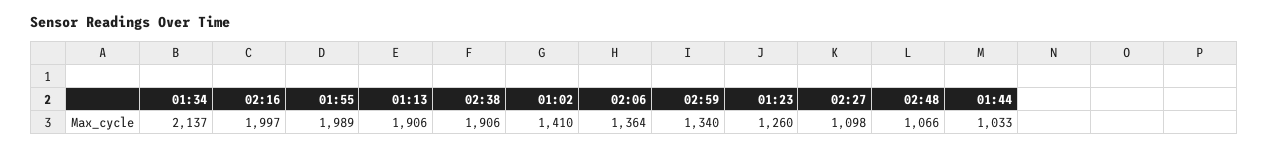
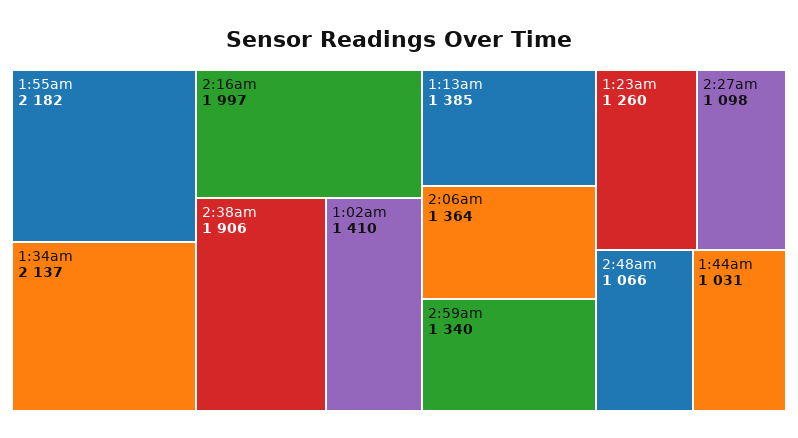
  {
    "01:34": 2137,
    "02:16": 1997,
-   "01:55": 1989,
+   "01:55": 2182,
-   "01:13": 1906,
+   "01:13": 1385,
    "02:38": 1906,
    "01:02": 1410,
    "02:06": 1364,
    "02:59": 1340,
    "01:23": 1260,
    "02:27": 1098,
    "02:48": 1066,
-   "01:44": 1033
+   "01:44": 1031
  }

